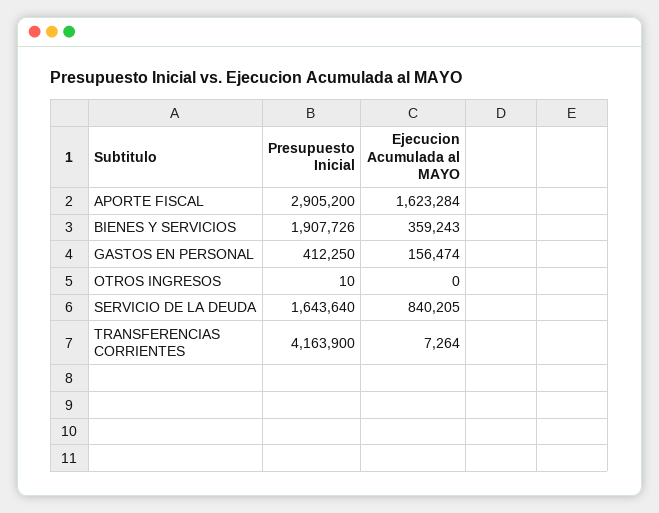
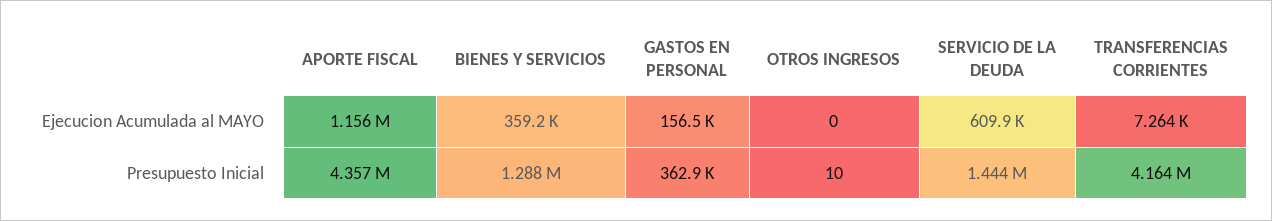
  {
    "Presupuesto Inicial": {
-     "APORTE FISCAL": 2905200,
+     "APORTE FISCAL": 4357000,
-     "BIENES Y SERVICIOS": 1907726,
+     "BIENES Y SERVICIOS": 1288000,
-     "GASTOS EN PERSONAL": 412250,
+     "GASTOS EN PERSONAL": 362900,
      "OTROS INGRESOS": 10,
-     "SERVICIO DE LA DEUDA": 1643640,
+     "SERVICIO DE LA DEUDA": 1444000,
      "TRANSFERENCIAS CORRIENTES": 4163900
    },
    "Ejecucion Acumulada al MAYO": {
-     "APORTE FISCAL": 1623284,
+     "APORTE FISCAL": 1156000,
      "BIENES Y SERVICIOS": 359243,
      "GASTOS EN PERSONAL": 156474,
      "OTROS INGRESOS": 0,
-     "SERVICIO DE LA DEUDA": 840205,
+     "SERVICIO DE LA DEUDA": 609900,
      "TRANSFERENCIAS CORRIENTES": 7264
    }
  }

